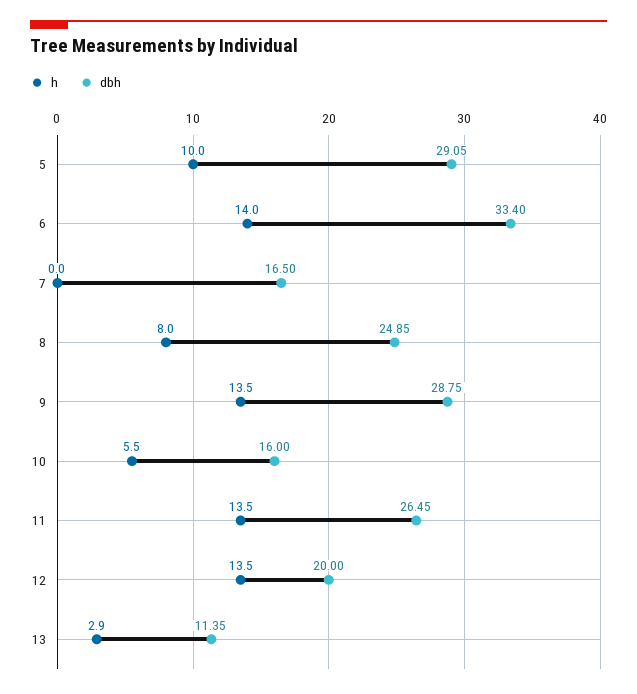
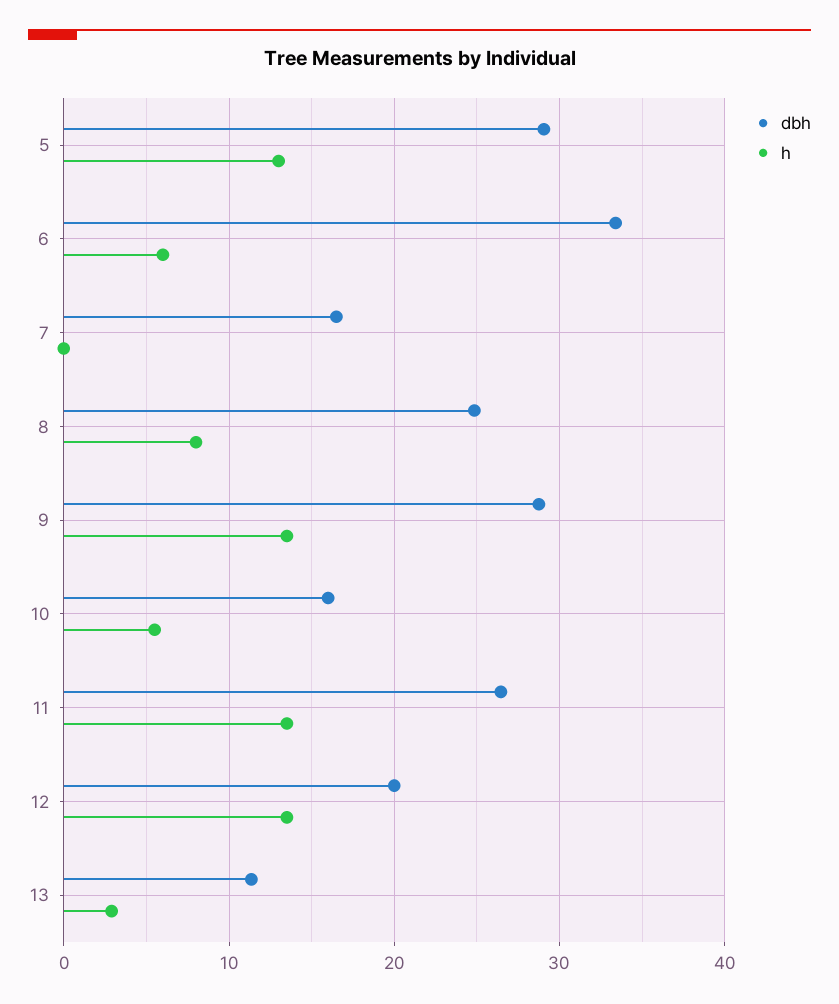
  {
    "h": {
-     "5": 10,
+     "5": 13,
-     "6": 14,
+     "6": 6,
      "7": 0,
      "8": 8,
      "9": 13.5,
      "10": 5.5,
      "11": 13.5,
      "12": 13.5,
      "13": 2.9
    },
    "dbh": {
      "5": 29.05,
      "6": 33.4,
      "7": 16.5,
      "8": 24.85,
      "9": 28.75,
      "10": 16,
      "11": 26.45,
      "12": 20,
      "13": 11.35
    }
  }

